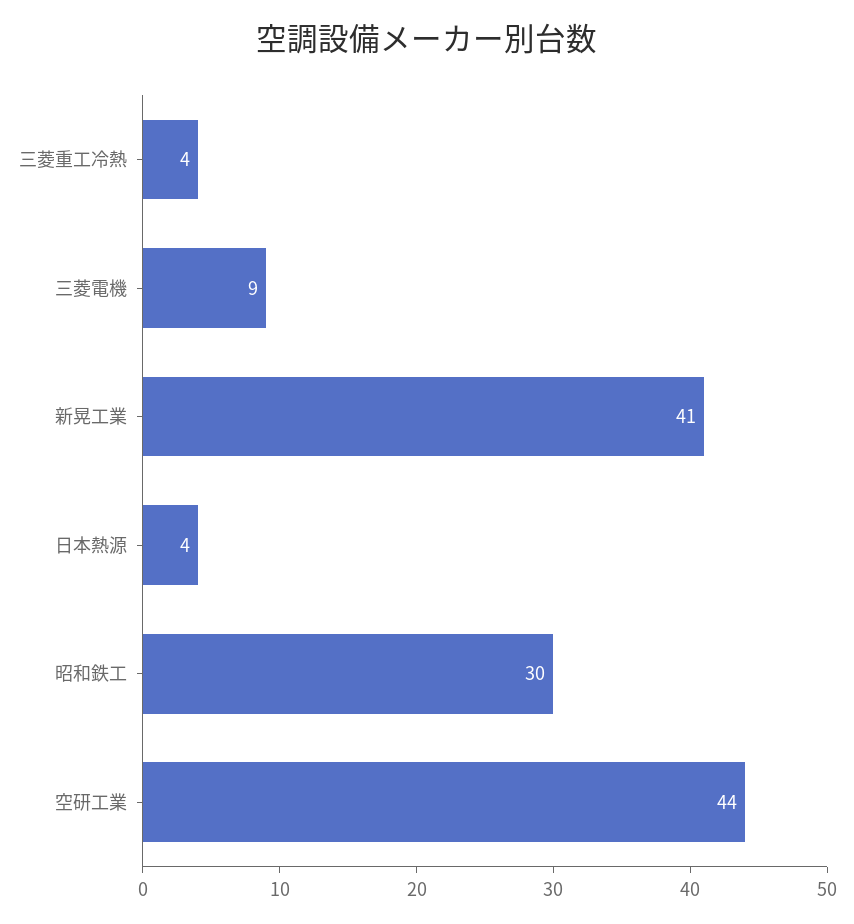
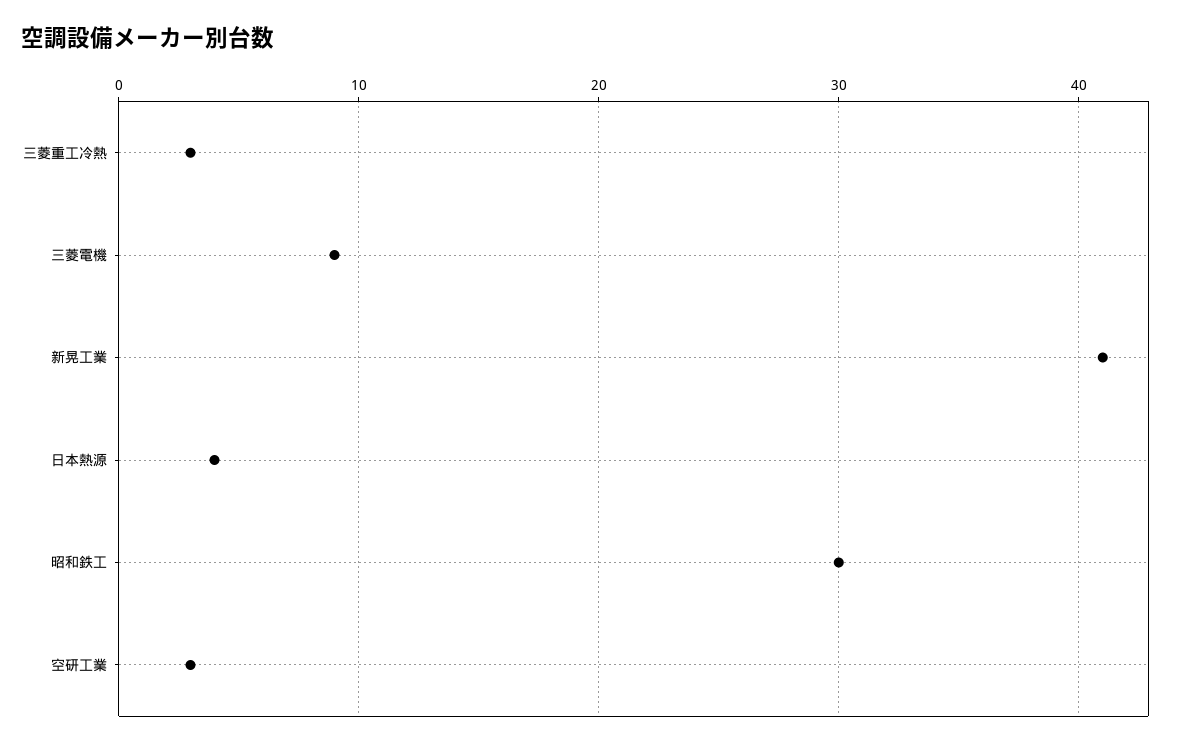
  {
-   "三菱重工冷熱": 4,
+   "三菱重工冷熱": 3,
    "三菱電機": 9,
    "新晃工業": 41,
    "日本熱源": 4,
    "昭和鉄工": 30,
-   "空研工業": 44
+   "空研工業": 3
  }

